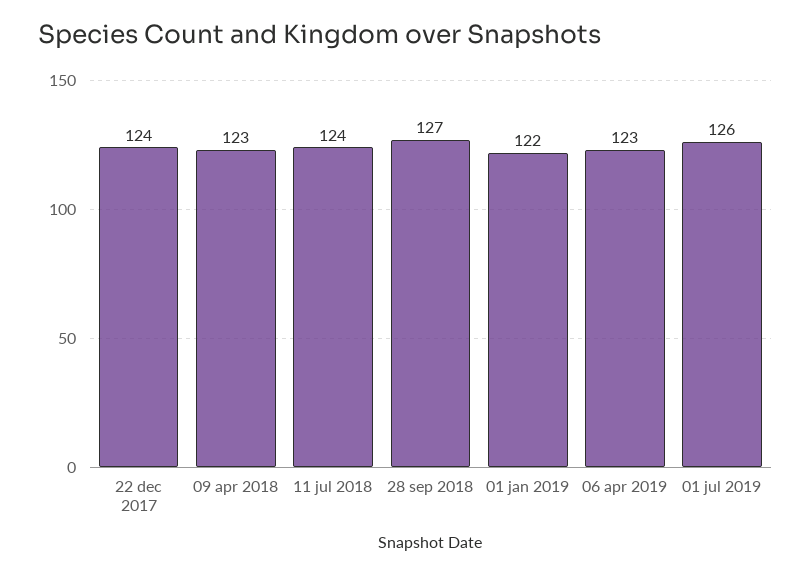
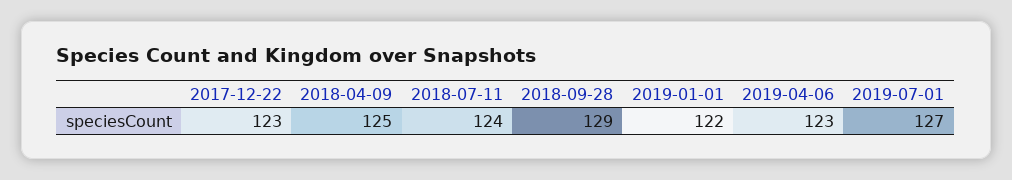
  {
-   "22 dec 2017": 124,
+   "22 dec 2017": 123,
-   "09 apr 2018": 123,
+   "09 apr 2018": 125,
    "11 jul 2018": 124,
-   "28 sep 2018": 127,
+   "28 sep 2018": 129,
    "01 jan 2019": 122,
    "06 apr 2019": 123,
-   "01 jul 2019": 126
+   "01 jul 2019": 127
  }

